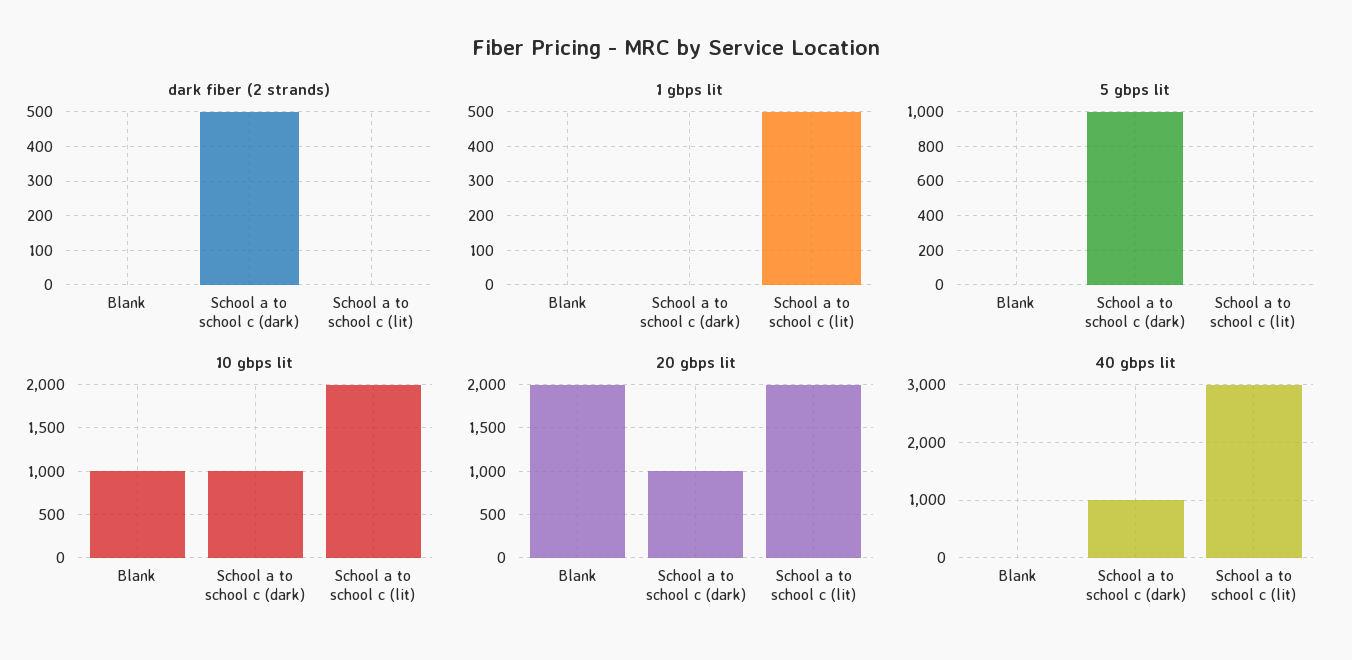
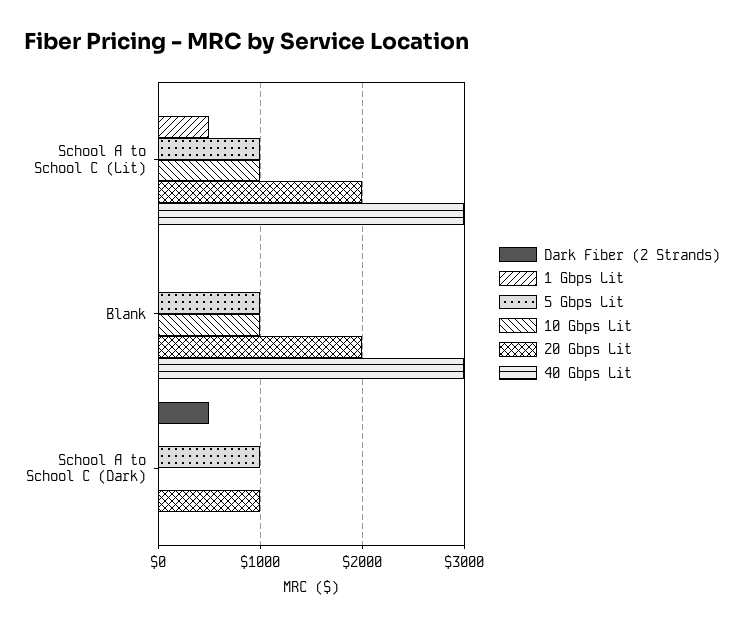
  {
    "dark fiber (2 strands)": {
      "Blank": 0,
      "School a to school c (dark)": 500,
      "School a to school c (lit)": 0
    },
    "1 gbps lit": {
      "Blank": 0,
      "School a to school c (dark)": 0,
      "School a to school c (lit)": 500
    },
    "5 gbps lit": {
-     "Blank": 0,
+     "Blank": 1000,
      "School a to school c (dark)": 1000,
-     "School a to school c (lit)": 0
+     "School a to school c (lit)": 1000
    },
    "10 gbps lit": {
      "Blank": 1000,
-     "School a to school c (dark)": 1000,
+     "School a to school c (dark)": 0,
-     "School a to school c (lit)": 2000
+     "School a to school c (lit)": 1000
    },
    "20 gbps lit": {
      "Blank": 2000,
      "School a to school c (dark)": 1000,
      "School a to school c (lit)": 2000
    },
    "40 gbps lit": {
-     "Blank": 0,
+     "Blank": 3000,
-     "School a to school c (dark)": 1000,
+     "School a to school c (dark)": 0,
      "School a to school c (lit)": 3000
    }
  }

